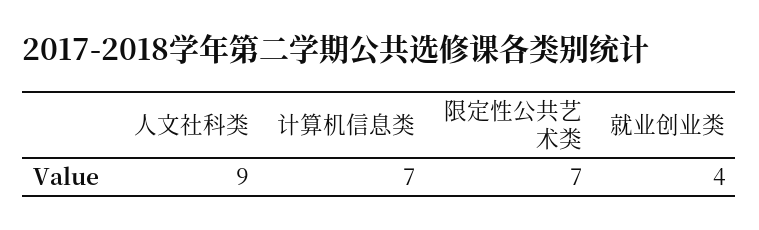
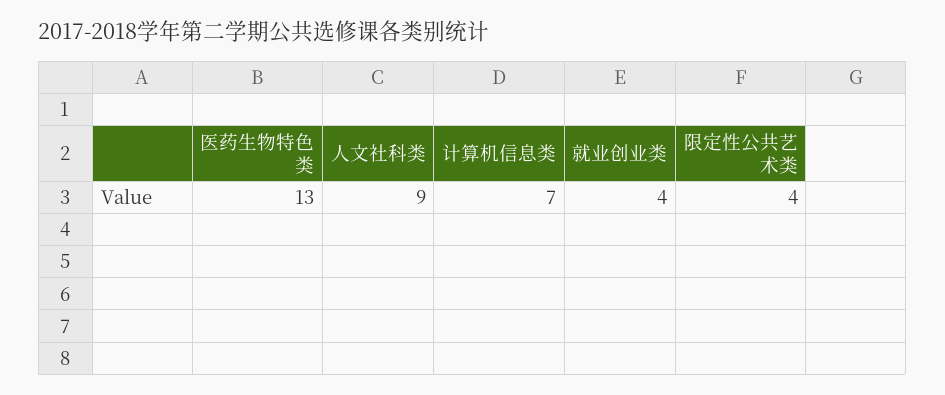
  {
    "人文社科类": 9,
    "计算机信息类": 7,
-   "限定性公共艺术类": 7,
+   "限定性公共艺术类": 4,
-   "就业创业类": 4
+   "就业创业类": 4,
+   "医药生物特色类": 13
  }

